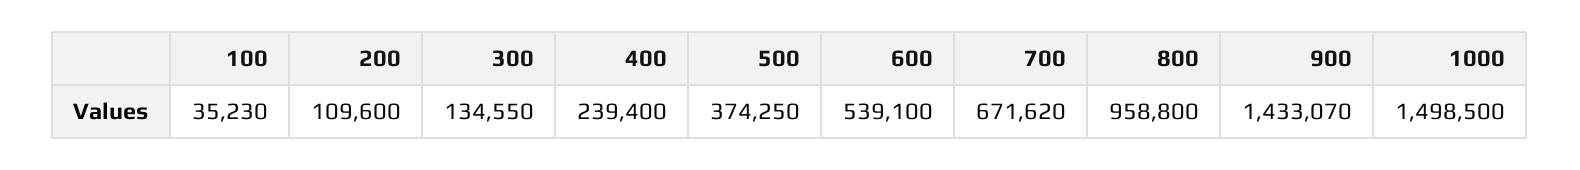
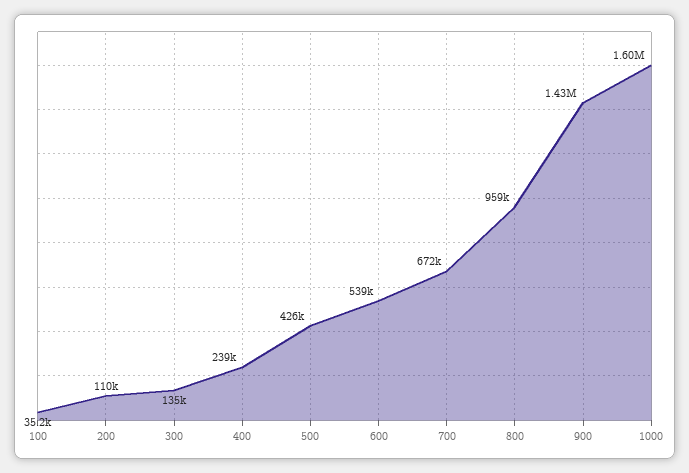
  {
    "100": 35230,
    "200": 109600,
    "300": 134550,
    "400": 239400,
-   "500": 374250,
+   "500": 426000,
    "600": 539100,
    "700": 671620,
    "800": 958800,
    "900": 1433070,
-   "1000": 1498500
+   "1000": 1600000
  }

